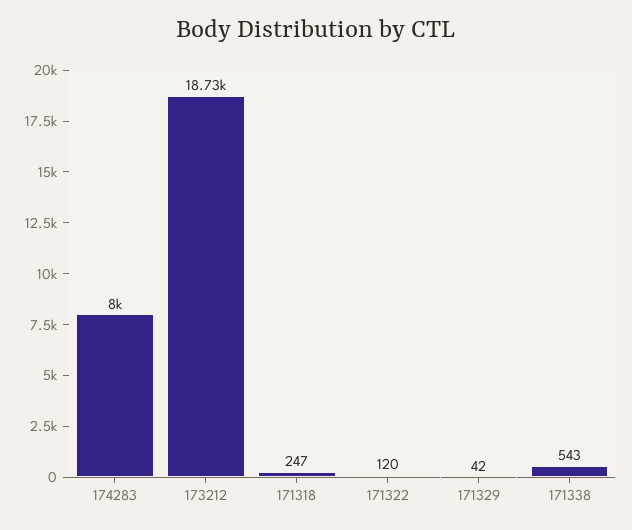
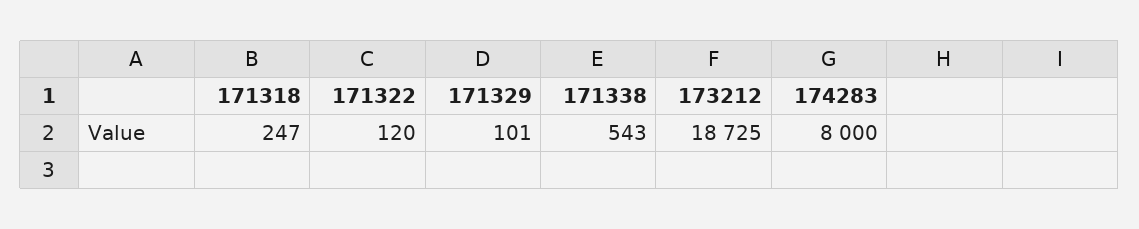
  {
    "174283": 8000,
    "173212": 18725,
    "171318": 247,
    "171322": 120,
-   "171329": 42,
+   "171329": 101,
    "171338": 543
  }

